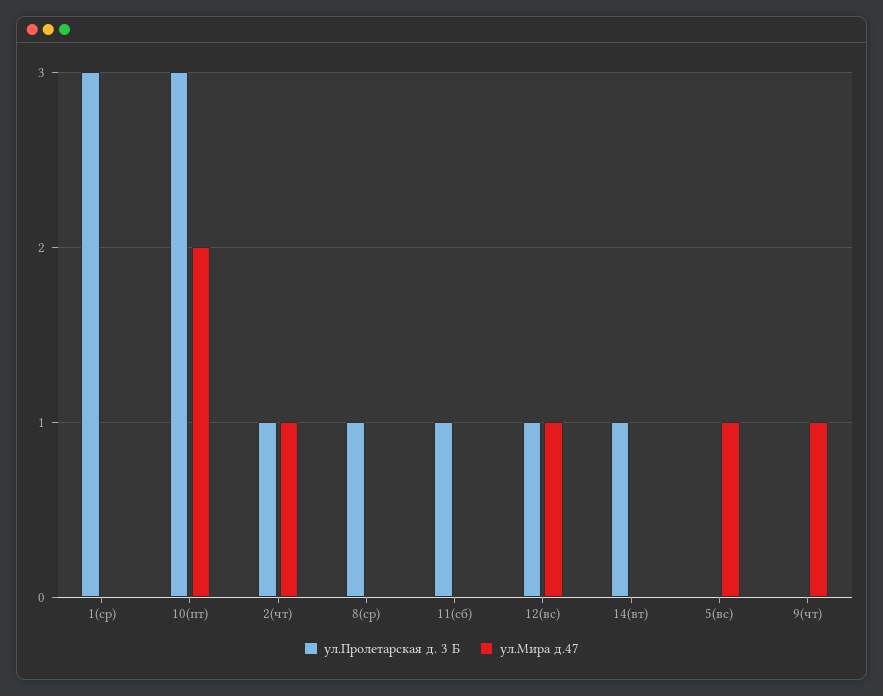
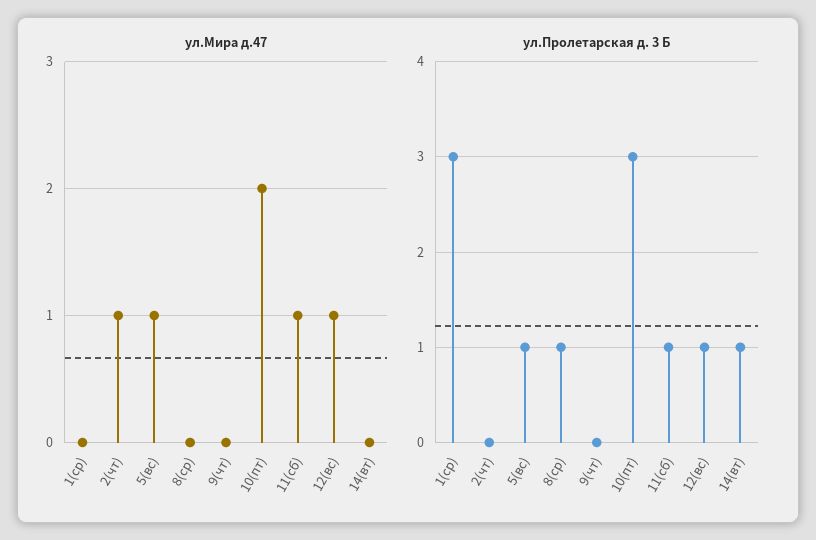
  {
    "ул.Пролетарская д. 3 Б": {
      "1(ср)": 3,
      "10(пт)": 3,
-     "2(чт)": 1,
+     "2(чт)": 0,
      "8(ср)": 1,
      "11(сб)": 1,
      "12(вс)": 1,
      "14(вт)": 1,
-     "5(вс)": 0,
+     "5(вс)": 1,
      "9(чт)": 0
    },
    "ул.Мира д.47": {
      "1(ср)": 0,
      "10(пт)": 2,
      "2(чт)": 1,
      "8(ср)": 0,
-     "11(сб)": 0,
+     "11(сб)": 1,
      "12(вс)": 1,
      "14(вт)": 0,
      "5(вс)": 1,
-     "9(чт)": 1
+     "9(чт)": 0
    }
  }

